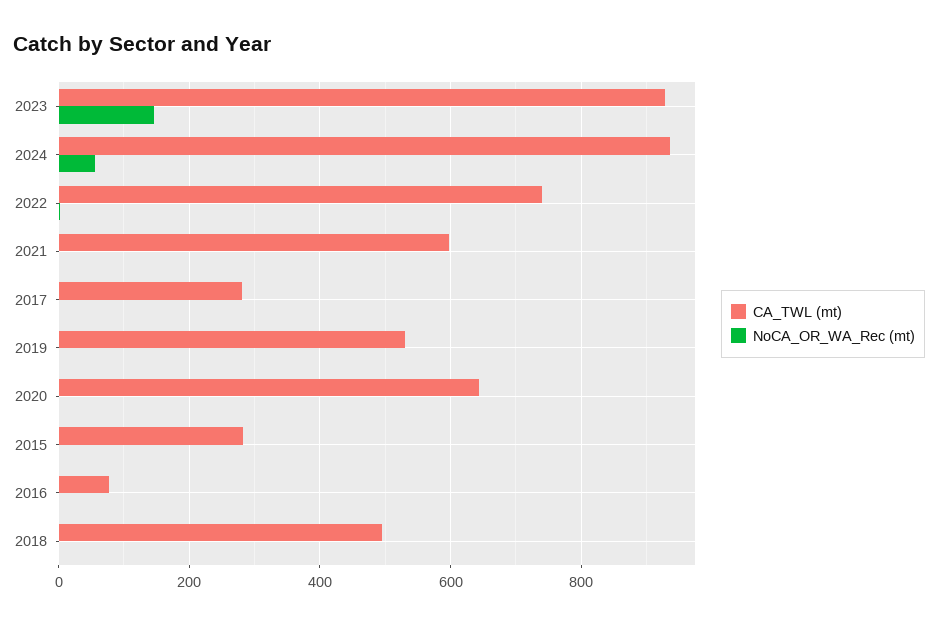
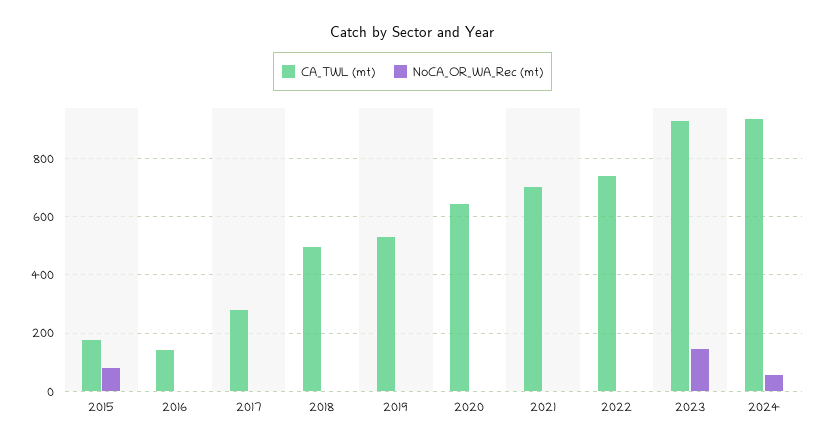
  {
    "CA_TWL (mt)": {
      "2023": 920,
      "2024": 940,
      "2022": 740,
-     "2021": 600,
+     "2021": 700,
      "2017": 280,
      "2019": 540,
      "2020": 640,
-     "2015": 280,
+     "2015": 175,
-     "2016": 80,
+     "2016": 150,
      "2018": 500
    },
    "NoCA_OR_WA_Rec (mt)": {
      "2023": 140,
      "2024": 60,
      "2022": 0,
      "2021": 0,
      "2017": 0,
      "2019": 0,
      "2020": 0,
-     "2015": 0,
+     "2015": 75,
      "2016": 0,
      "2018": 0
    }
  }

